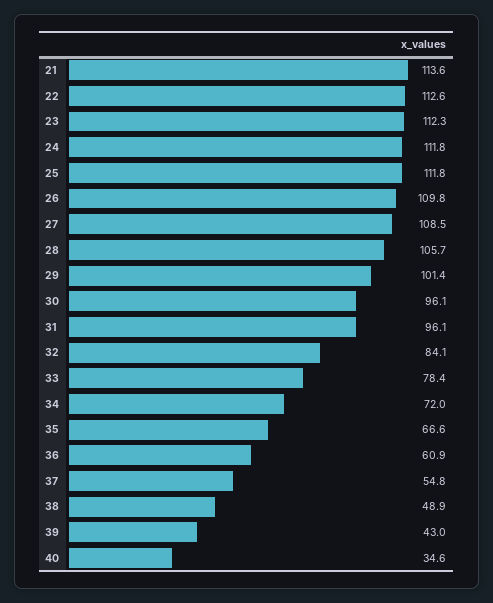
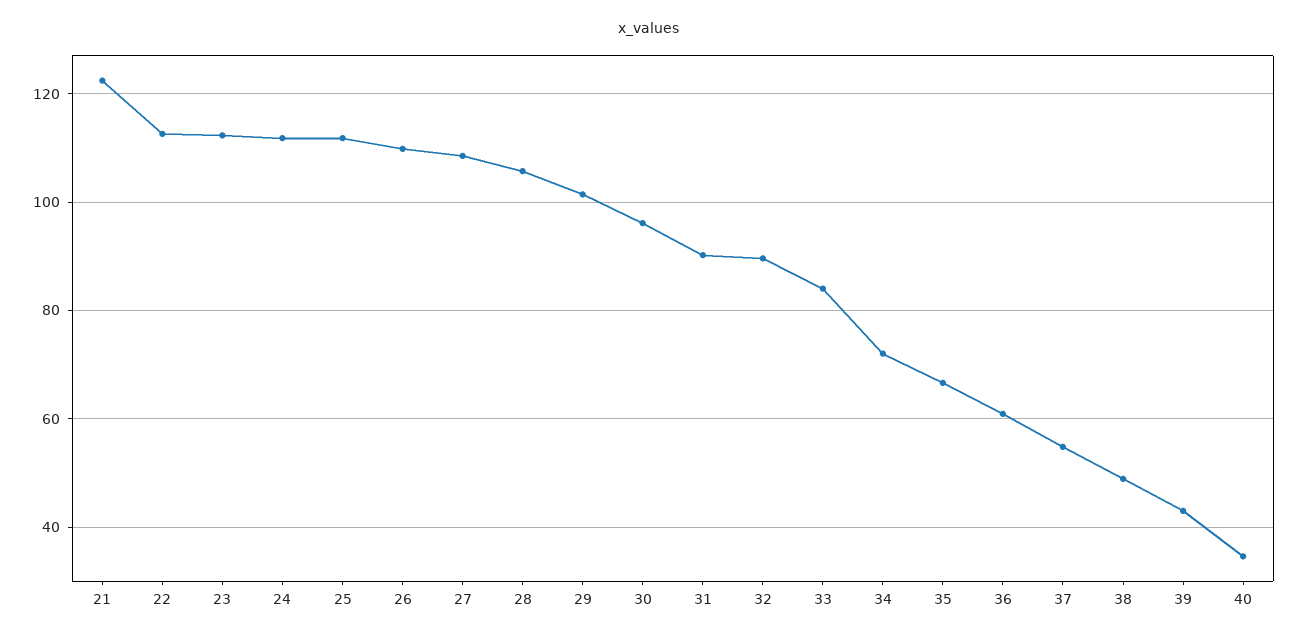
  {
-   "21": 113.6,
+   "21": 122,
    "22": 112.6,
    "23": 112.3,
    "24": 111.8,
    "25": 111.8,
    "26": 109.8,
    "27": 108.5,
    "28": 105.7,
    "29": 101.4,
    "30": 96.1,
-   "31": 96.1,
+   "31": 90,
-   "32": 84.1,
+   "32": 90,
-   "33": 78.4,
+   "33": 84,
    "34": 72,
    "35": 66.6,
    "36": 60.9,
    "37": 54.8,
    "38": 48.9,
    "39": 43,
    "40": 34.6
  }

